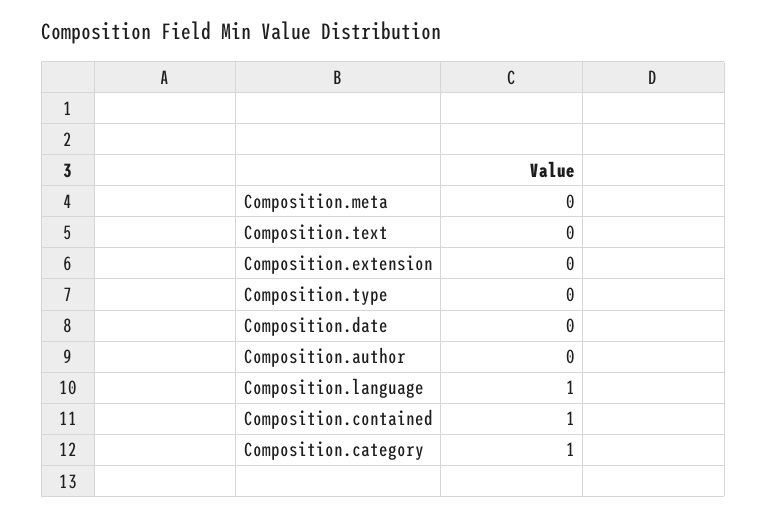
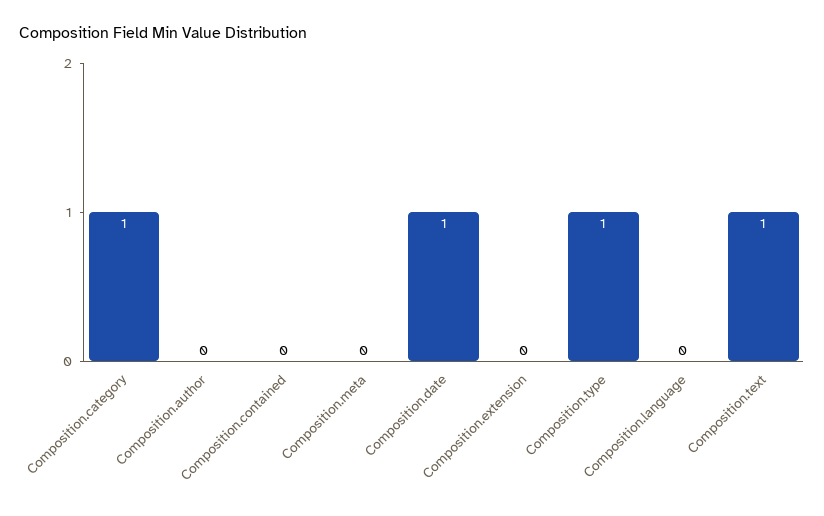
  {
    "Composition.meta": 0,
-   "Composition.text": 0,
+   "Composition.text": 1,
    "Composition.extension": 0,
-   "Composition.type": 0,
+   "Composition.type": 1,
-   "Composition.date": 0,
+   "Composition.date": 1,
    "Composition.author": 0,
-   "Composition.language": 1,
+   "Composition.language": 0,
-   "Composition.contained": 1,
+   "Composition.contained": 0,
    "Composition.category": 1
  }

